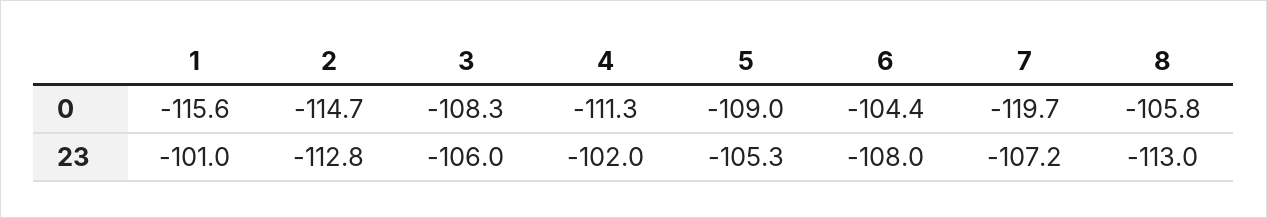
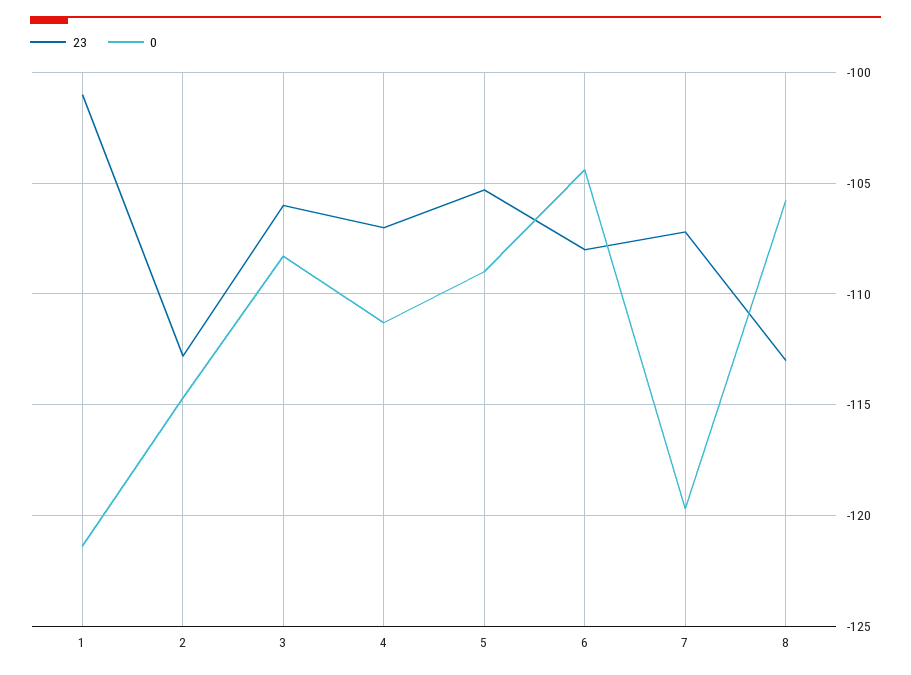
  {
    "0": {
-     "1": -115.6,
+     "1": -121.5,
      "2": -114.7,
      "3": -108.3,
      "4": -111.3,
      "5": -109,
      "6": -104.4,
      "7": -119.7,
      "8": -105.8
    },
    "23": {
      "1": -101,
      "2": -112.8,
      "3": -106,
-     "4": -102,
+     "4": -107,
      "5": -105.3,
      "6": -108,
      "7": -107.2,
      "8": -113
    }
  }

